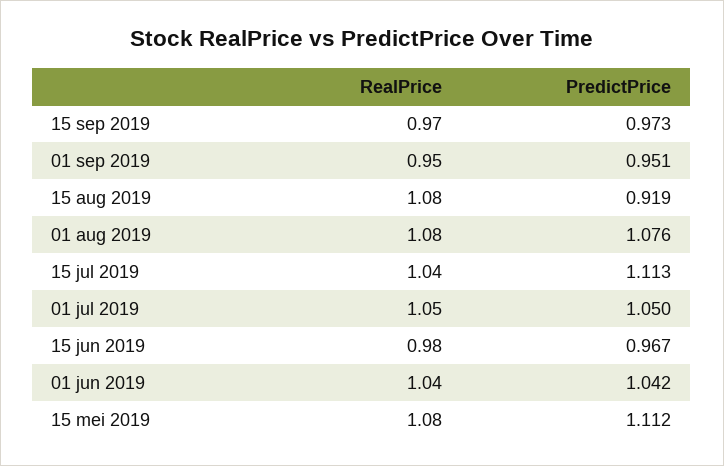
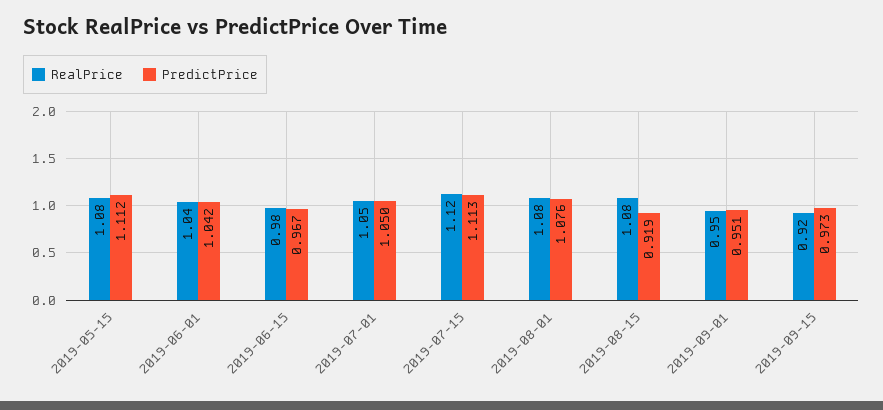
  {
    "RealPrice": {
-     "15 sep 2019": 0.97,
+     "15 sep 2019": 0.92,
      "01 sep 2019": 0.95,
      "15 aug 2019": 1.08,
      "01 aug 2019": 1.08,
-     "15 jul 2019": 1.04,
+     "15 jul 2019": 1.12,
      "01 jul 2019": 1.05,
      "15 jun 2019": 0.98,
      "01 jun 2019": 1.04,
      "15 mei 2019": 1.08
    },
    "PredictPrice": {
      "15 sep 2019": 0.973,
      "01 sep 2019": 0.951,
      "15 aug 2019": 0.919,
      "01 aug 2019": 1.076,
      "15 jul 2019": 1.113,
      "01 jul 2019": 1.05,
      "15 jun 2019": 0.967,
      "01 jun 2019": 1.042,
      "15 mei 2019": 1.112
    }
  }

